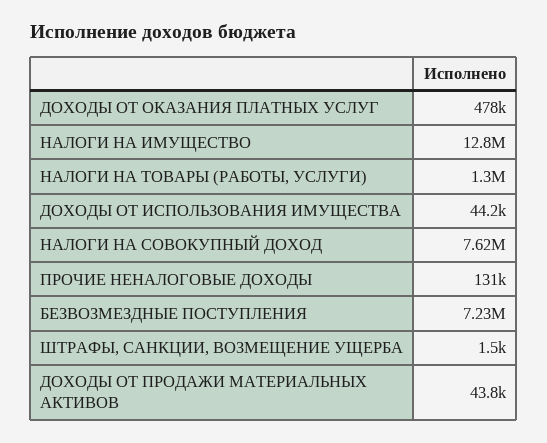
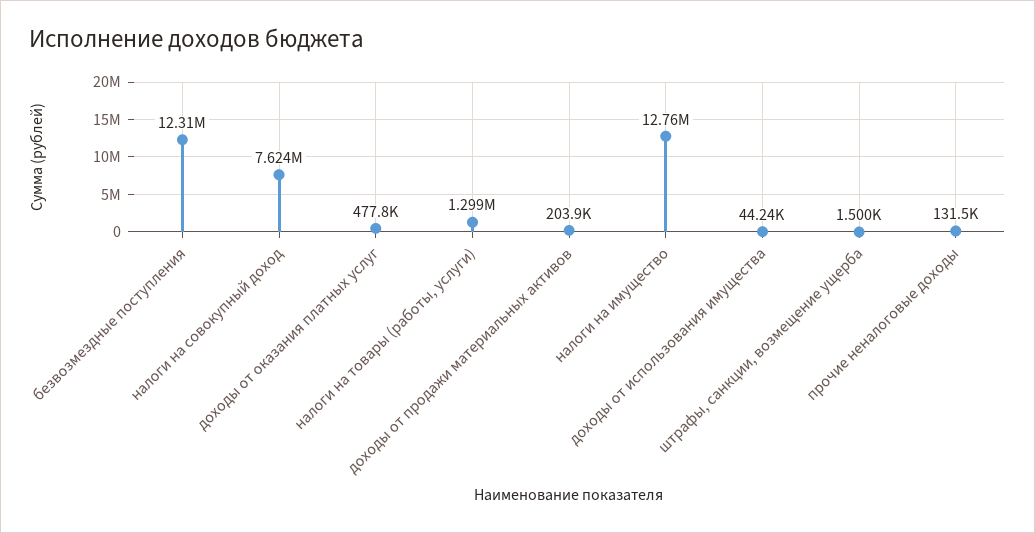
  {
    "ДОХОДЫ ОТ ОКАЗАНИЯ ПЛАТНЫХ УСЛУГ": 477800,
    "НАЛОГИ НА ИМУЩЕСТВО": 12760000,
    "НАЛОГИ НА ТОВАРЫ (РАБОТЫ, УСЛУГИ)": 1299000,
    "ДОХОДЫ ОТ ИСПОЛЬЗОВАНИЯ ИМУЩЕСТВА": 44240,
    "НАЛОГИ НА СОВОКУПНЫЙ ДОХОД": 7624000,
    "ПРОЧИЕ НЕНАЛОГОВЫЕ ДОХОДЫ": 131500,
-   "БЕЗВОЗМЕЗДНЫЕ ПОСТУПЛЕНИЯ": 7230000,
+   "БЕЗВОЗМЕЗДНЫЕ ПОСТУПЛЕНИЯ": 12310000,
    "ШТРАФЫ, САНКЦИИ, ВОЗМЕЩЕНИЕ УЩЕРБА": 1500,
-   "ДОХОДЫ ОТ ПРОДАЖИ МАТЕРИАЛЬНЫХ АКТИВОВ": 43800
+   "ДОХОДЫ ОТ ПРОДАЖИ МАТЕРИАЛЬНЫХ АКТИВОВ": 203900
  }

